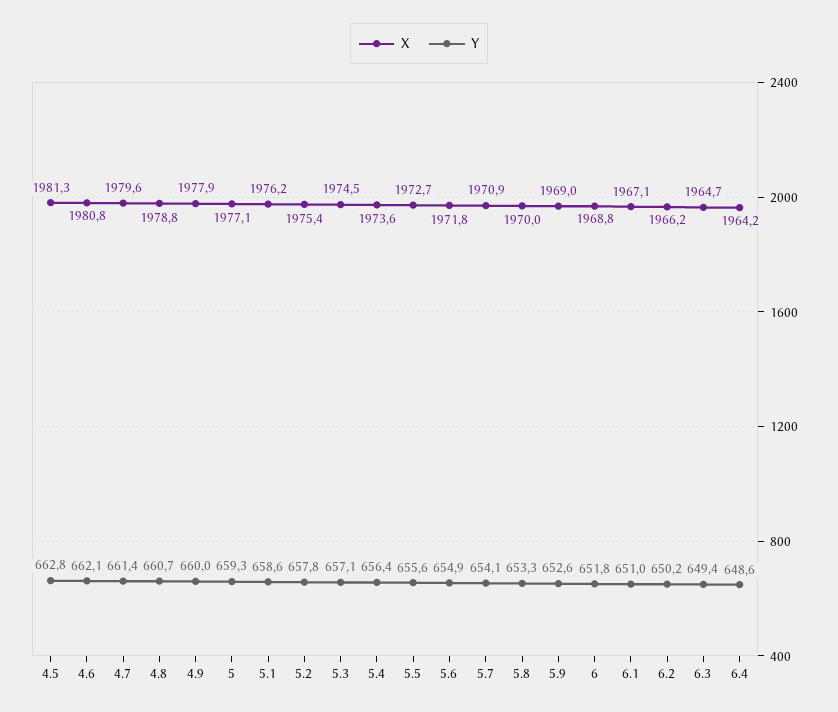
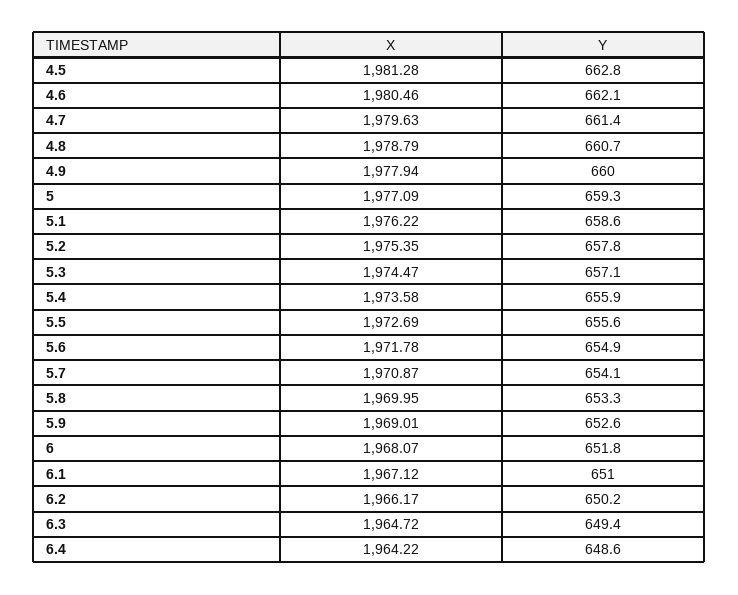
  {
    "X": {
      "4.5": 1981.28,
-     "4.6": 1980.8,
+     "4.6": 1980.46,
      "4.7": 1979.63,
      "4.8": 1978.79,
      "4.9": 1977.94,
      "5": 1977.09,
      "5.1": 1976.22,
      "5.2": 1975.35,
      "5.3": 1974.47,
      "5.4": 1973.58,
      "5.5": 1972.69,
      "5.6": 1971.78,
      "5.7": 1970.87,
      "5.8": 1969.95,
      "5.9": 1969.01,
-     "6": 1968.8,
+     "6": 1968.07,
      "6.1": 1967.12,
      "6.2": 1966.17,
      "6.3": 1964.72,
      "6.4": 1964.22
    },
    "Y": {
      "4.5": 662.8,
      "4.6": 662.1,
      "4.7": 661.4,
      "4.8": 660.7,
      "4.9": 660,
      "5": 659.3,
      "5.1": 658.6,
      "5.2": 657.8,
      "5.3": 657.1,
-     "5.4": 656.4,
+     "5.4": 655.9,
      "5.5": 655.6,
      "5.6": 654.9,
      "5.7": 654.1,
      "5.8": 653.3,
      "5.9": 652.6,
      "6": 651.8,
      "6.1": 651,
      "6.2": 650.2,
      "6.3": 649.4,
      "6.4": 648.6
    }
  }

